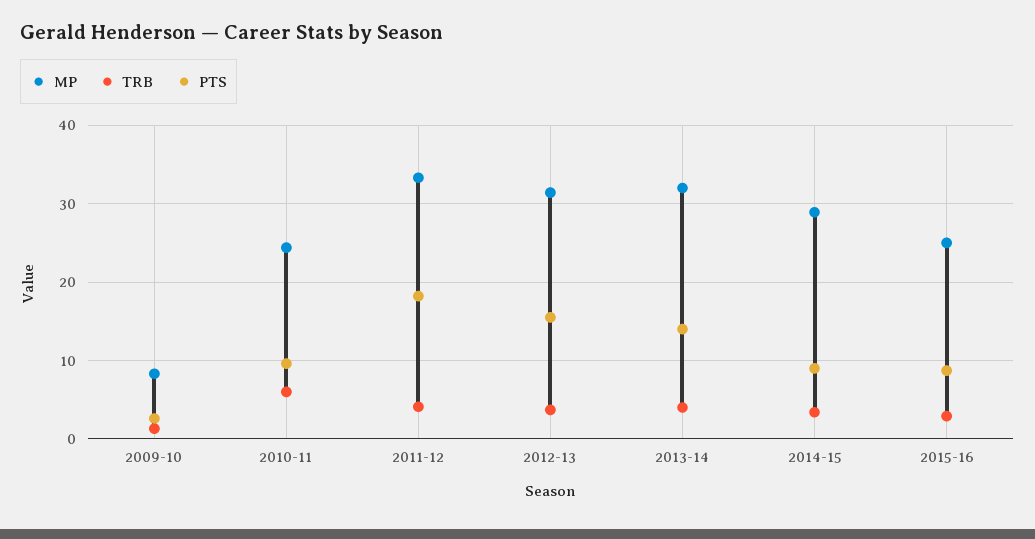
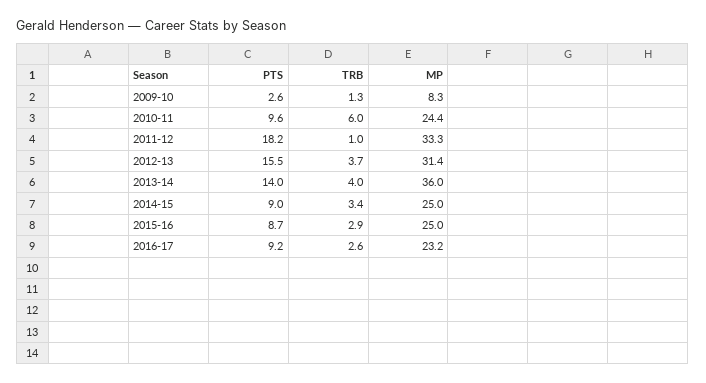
  {
    "MP": {
      "2009-10": 8.3,
      "2010-11": 24.4,
      "2011-12": 33.3,
      "2012-13": 31.4,
-     "2013-14": 32,
+     "2013-14": 36,
-     "2014-15": 29,
+     "2014-15": 25,
-     "2015-16": 25
+     "2015-16": 25,
+     "2016-17": 23.2
    },
    "TRB": {
      "2009-10": 1.3,
      "2010-11": 6,
-     "2011-12": 4,
+     "2011-12": 1,
      "2012-13": 3.7,
      "2013-14": 4,
      "2014-15": 3.4,
-     "2015-16": 2.9
+     "2015-16": 2.9,
+     "2016-17": 2.6
    },
    "PTS": {
      "2009-10": 2.6,
      "2010-11": 9.6,
      "2011-12": 18.2,
      "2012-13": 15.5,
      "2013-14": 14,
      "2014-15": 9,
-     "2015-16": 8.7
+     "2015-16": 8.7,
+     "2016-17": 9.2
    }
  }

